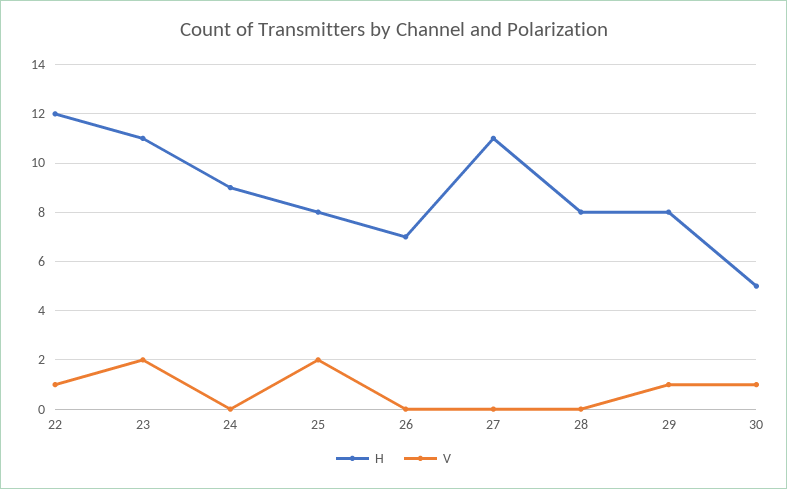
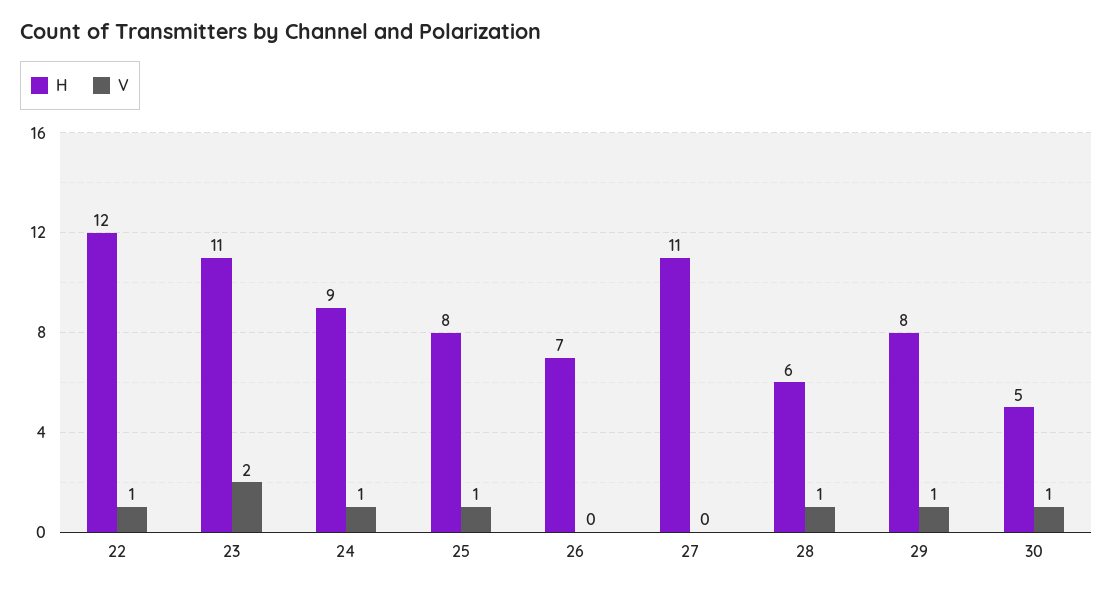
  {
    "H": {
      "22": 12,
      "23": 11,
      "24": 9,
      "25": 8,
      "26": 7,
      "27": 11,
-     "28": 8,
+     "28": 6,
      "29": 8,
      "30": 5
    },
    "V": {
      "22": 1,
      "23": 2,
-     "24": 0,
+     "24": 1,
-     "25": 2,
+     "25": 1,
      "26": 0,
      "27": 0,
-     "28": 0,
+     "28": 1,
      "29": 1,
      "30": 1
    }
  }

